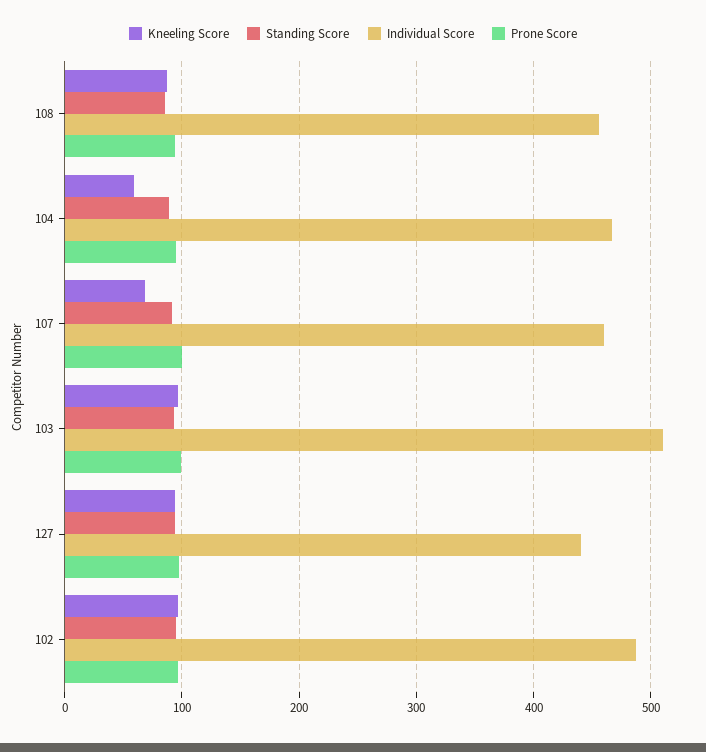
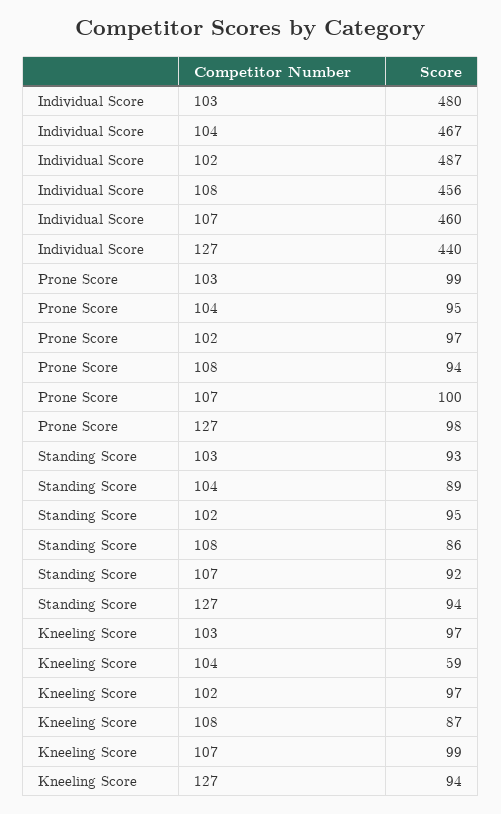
  {
    "Kneeling Score": {
      "108": 87,
      "104": 59,
-     "107": 70,
+     "107": 99,
      "103": 97,
      "127": 94,
      "102": 97
    },
    "Standing Score": {
      "108": 86,
      "104": 89,
      "107": 92,
      "103": 93,
      "127": 94,
      "102": 95
    },
    "Individual Score": {
      "108": 456,
      "104": 467,
      "107": 460,
-     "103": 510,
+     "103": 480,
      "127": 440,
      "102": 487
    },
    "Prone Score": {
      "108": 94,
      "104": 95,
      "107": 100,
      "103": 99,
      "127": 98,
      "102": 97
    }
  }

